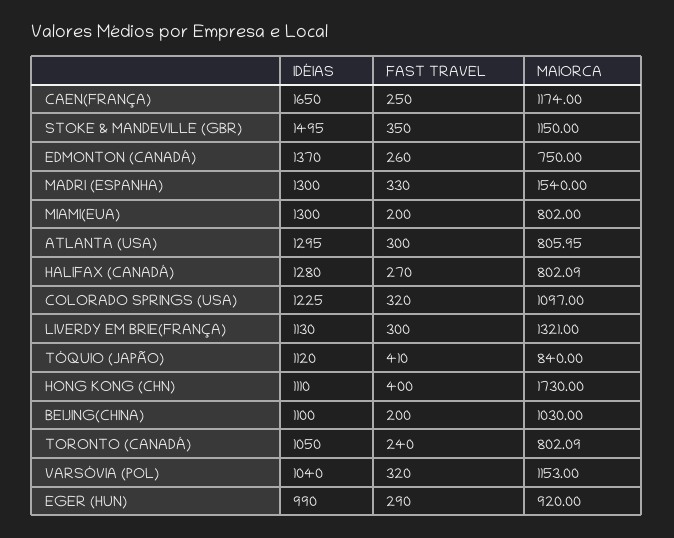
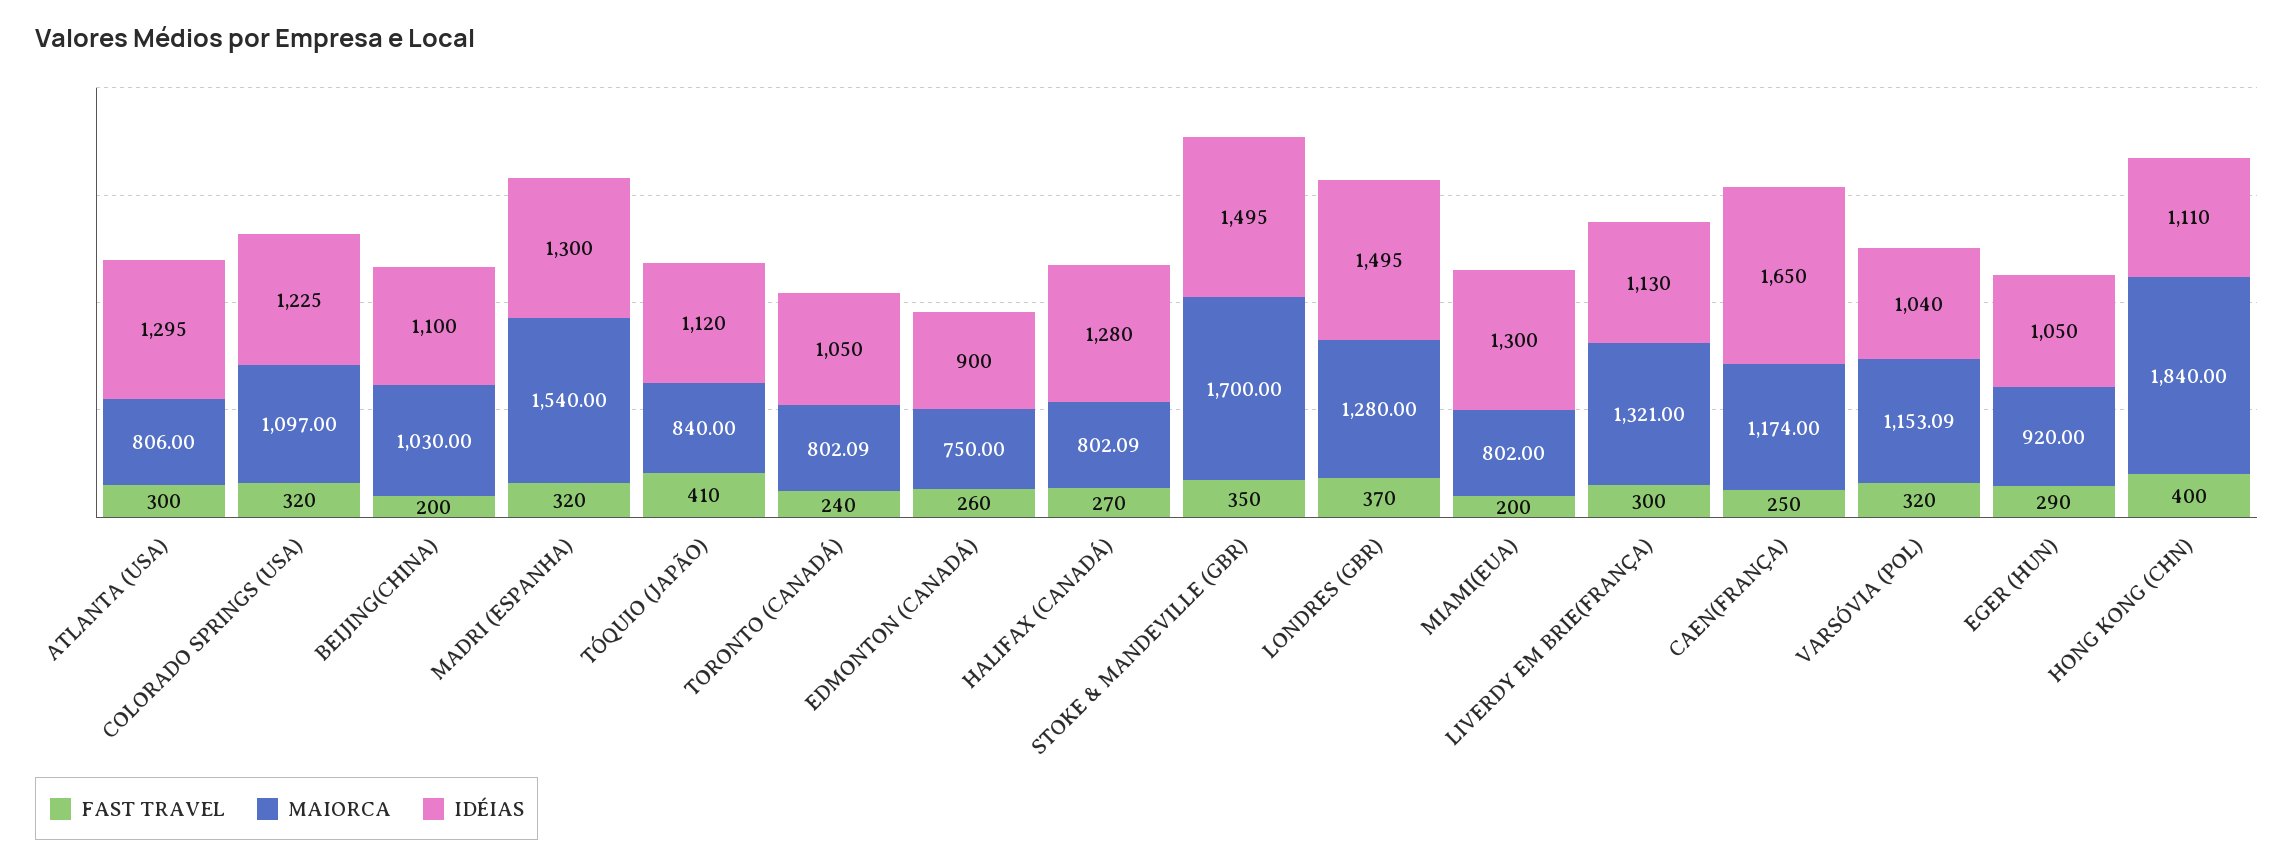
  {
    "IDÉIAS": {
      "CAEN(FRANÇA)": 1650,
      "STOKE & MANDEVILLE (GBR)": 1495,
-     "EDMONTON (CANADÁ)": 1370,
+     "EDMONTON (CANADÁ)": 900,
      "MADRI (ESPANHA)": 1300,
      "MIAMI(EUA)": 1300,
      "ATLANTA (USA)": 1295,
      "HALIFAX (CANADÁ)": 1280,
      "COLORADO SPRINGS (USA)": 1225,
      "LIVERDY EM BRIE(FRANÇA)": 1130,
      "TÓQUIO (JAPÃO)": 1120,
      "HONG KONG (CHN)": 1110,
      "BEIJING(CHINA)": 1100,
      "TORONTO (CANADÁ)": 1050,
      "VARSÓVIA (POL)": 1040,
-     "EGER (HUN)": 990
+     "EGER (HUN)": 1050,
+     "LONDRES (GBR)": 1495
    },
    "FAST TRAVEL": {
      "CAEN(FRANÇA)": 250,
      "STOKE & MANDEVILLE (GBR)": 350,
      "EDMONTON (CANADÁ)": 260,
-     "MADRI (ESPANHA)": 330,
+     "MADRI (ESPANHA)": 320,
      "MIAMI(EUA)": 200,
      "ATLANTA (USA)": 300,
      "HALIFAX (CANADÁ)": 270,
      "COLORADO SPRINGS (USA)": 320,
      "LIVERDY EM BRIE(FRANÇA)": 300,
      "TÓQUIO (JAPÃO)": 410,
      "HONG KONG (CHN)": 400,
      "BEIJING(CHINA)": 200,
      "TORONTO (CANADÁ)": 240,
      "VARSÓVIA (POL)": 320,
-     "EGER (HUN)": 290
+     "EGER (HUN)": 290,
+     "LONDRES (GBR)": 370
    },
    "MAIORCA": {
      "CAEN(FRANÇA)": 1174,
-     "STOKE & MANDEVILLE (GBR)": 1150,
+     "STOKE & MANDEVILLE (GBR)": 1700,
      "EDMONTON (CANADÁ)": 750,
      "MADRI (ESPANHA)": 1540,
      "MIAMI(EUA)": 802,
-     "ATLANTA (USA)": 805.95,
+     "ATLANTA (USA)": 806,
      "HALIFAX (CANADÁ)": 802.09,
      "COLORADO SPRINGS (USA)": 1097,
      "LIVERDY EM BRIE(FRANÇA)": 1321,
      "TÓQUIO (JAPÃO)": 840,
-     "HONG KONG (CHN)": 1730,
+     "HONG KONG (CHN)": 1840,
      "BEIJING(CHINA)": 1030,
      "TORONTO (CANADÁ)": 802.09,
-     "VARSÓVIA (POL)": 1153,
+     "VARSÓVIA (POL)": 1153.09,
-     "EGER (HUN)": 920
+     "EGER (HUN)": 920,
+     "LONDRES (GBR)": 1280
    }
  }

